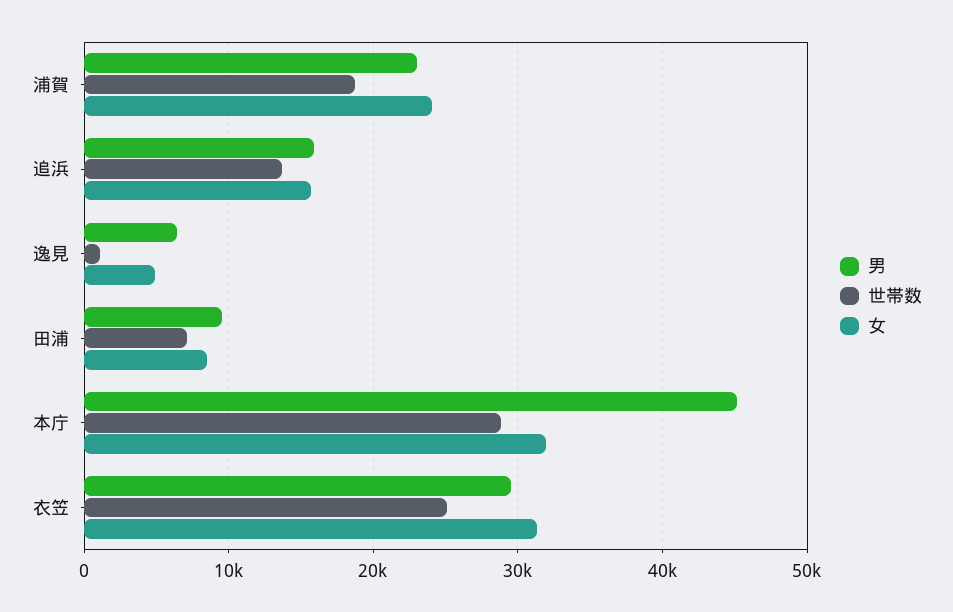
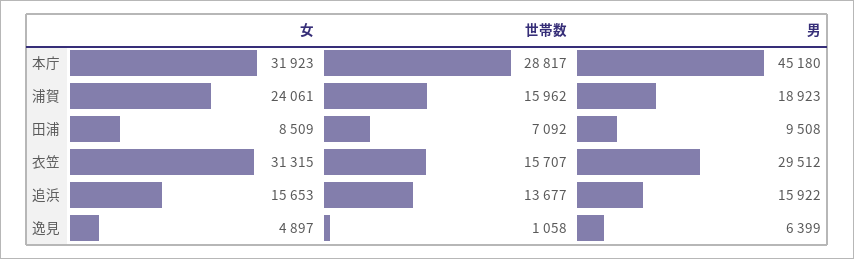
  {
    "男": {
-     "浦賀": 23000,
+     "浦賀": 18923,
      "追浜": 15922,
      "逸見": 6399,
      "田浦": 9508,
      "本庁": 45180,
      "衣笠": 29512
    },
    "世帯数": {
-     "浦賀": 19000,
+     "浦賀": 15962,
      "追浜": 13677,
      "逸見": 1058,
      "田浦": 7092,
      "本庁": 28817,
-     "衣笠": 25000
+     "衣笠": 15707
    },
    "女": {
      "浦賀": 24061,
      "追浜": 15653,
      "逸見": 4897,
      "田浦": 8509,
      "本庁": 31923,
      "衣笠": 31315
    }
  }

